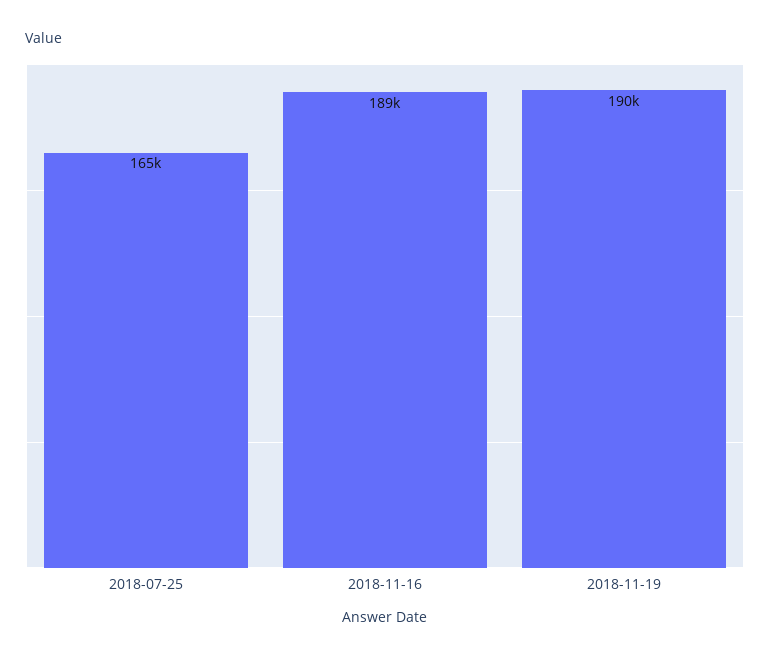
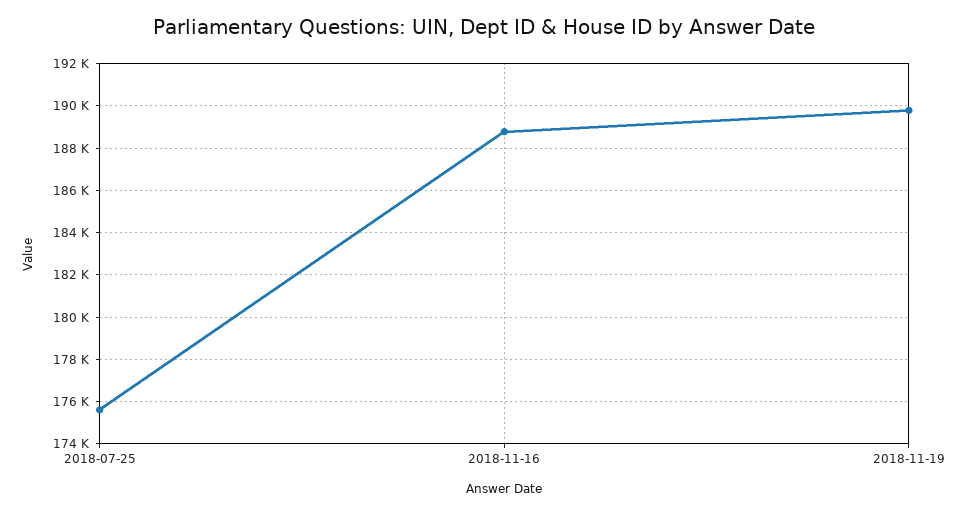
  {
-   "2018-07-25": 165000,
+   "2018-07-25": 175500,
    "2018-11-16": 189000,
    "2018-11-19": 190000
  }

